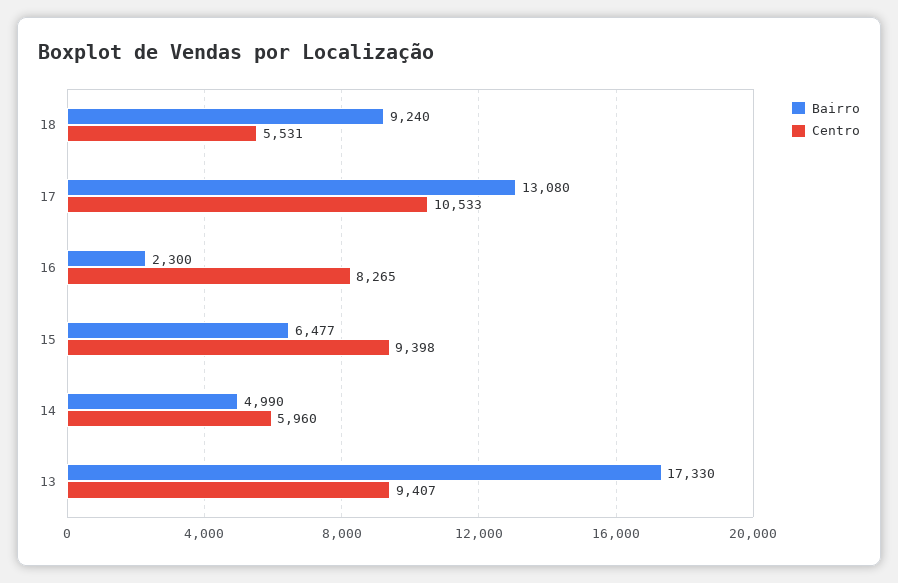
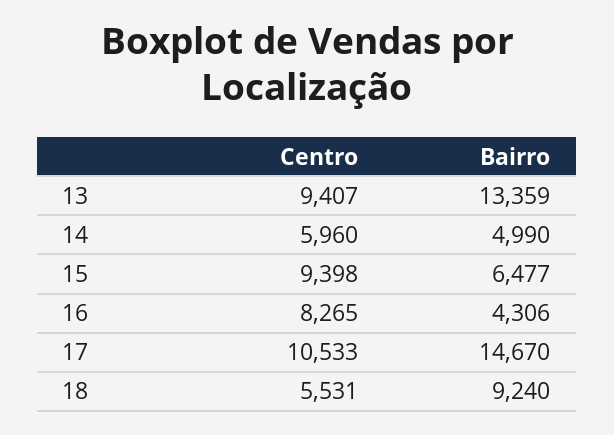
  {
    "Bairro": {
      "18": 9240,
-     "17": 13080,
+     "17": 14670,
-     "16": 2300,
+     "16": 4306,
      "15": 6477,
      "14": 4990,
-     "13": 17330
+     "13": 13359
    },
    "Centro": {
      "18": 5531,
      "17": 10533,
      "16": 8265,
      "15": 9398,
      "14": 5960,
      "13": 9407
    }
  }

